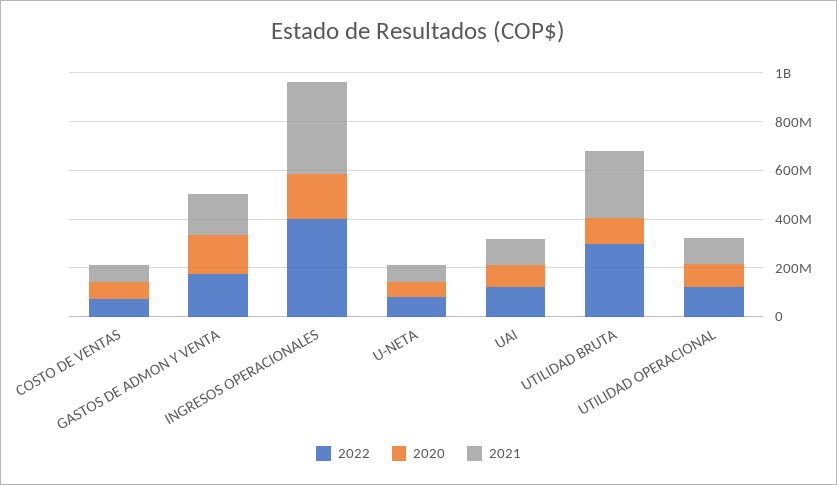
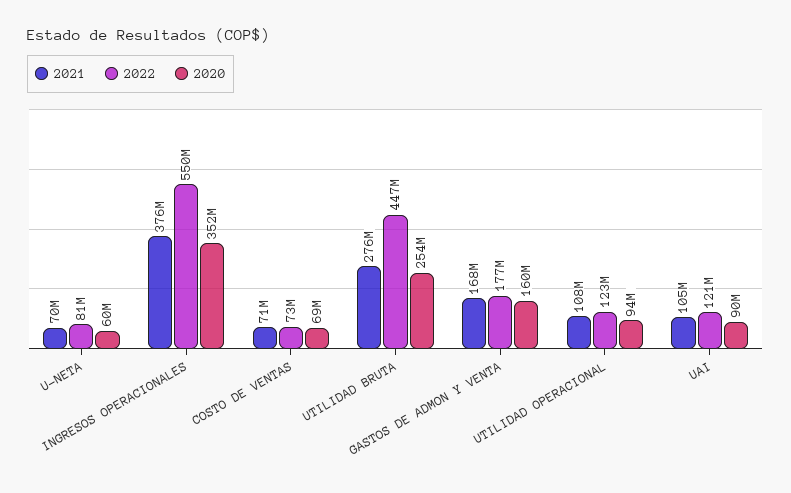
  {
    "2022": {
      "COSTO DE VENTAS": 73000000,
      "GASTOS DE ADMON Y VENTA": 177000000,
-     "INGRESOS OPERACIONALES": 400000000,
+     "INGRESOS OPERACIONALES": 550000000,
      "U-NETA": 81000000,
      "UAI": 121000000,
-     "UTILIDAD BRUTA": 300000000,
+     "UTILIDAD BRUTA": 447000000,
      "UTILIDAD OPERACIONAL": 123000000
    },
    "2020": {
      "COSTO DE VENTAS": 69000000,
      "GASTOS DE ADMON Y VENTA": 160000000,
-     "INGRESOS OPERACIONALES": 200000000,
+     "INGRESOS OPERACIONALES": 352000000,
      "U-NETA": 60000000,
      "UAI": 90000000,
-     "UTILIDAD BRUTA": 100000000,
+     "UTILIDAD BRUTA": 254000000,
      "UTILIDAD OPERACIONAL": 94000000
    },
    "2021": {
      "COSTO DE VENTAS": 71000000,
      "GASTOS DE ADMON Y VENTA": 168000000,
      "INGRESOS OPERACIONALES": 376000000,
      "U-NETA": 70000000,
      "UAI": 105000000,
      "UTILIDAD BRUTA": 276000000,
      "UTILIDAD OPERACIONAL": 108000000
    }
  }

